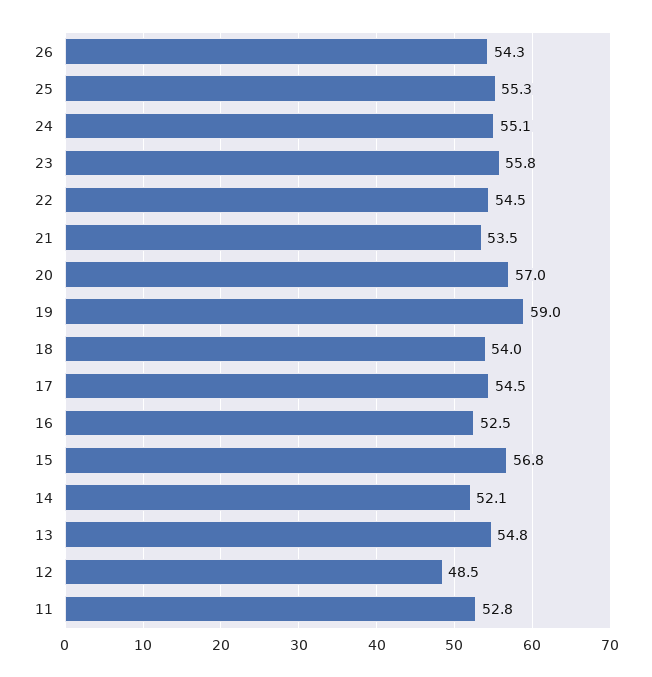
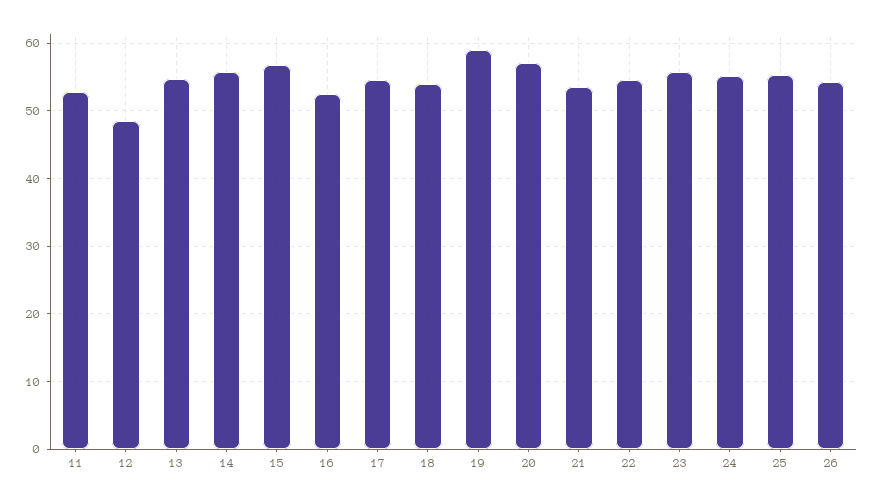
  {
    "26": 54.3,
    "25": 55.3,
    "24": 55.1,
    "23": 55.8,
    "22": 54.5,
    "21": 53.5,
    "20": 57,
    "19": 59,
    "18": 54,
    "17": 54.5,
    "16": 52.5,
    "15": 56.8,
-   "14": 52.1,
+   "14": 56,
    "13": 54.8,
    "12": 48.5,
    "11": 52.8
  }

